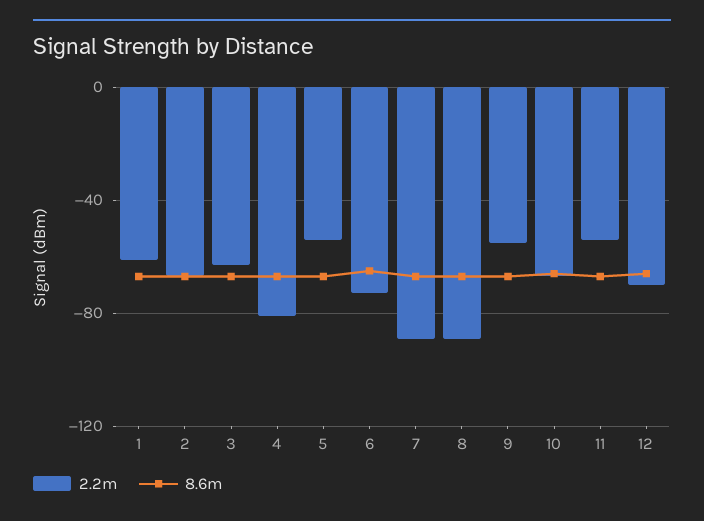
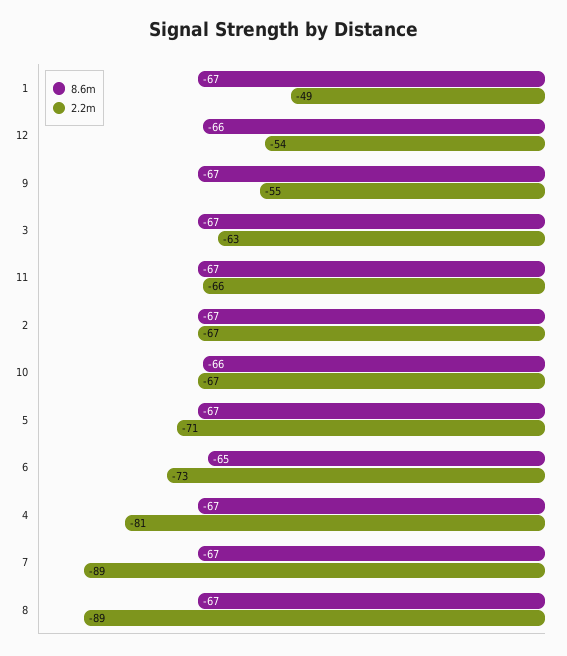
  {
    "2.2m": {
-     "1": -60,
+     "1": -49,
      "2": -67,
      "3": -63,
      "4": -81,
-     "5": -55,
+     "5": -71,
      "6": -73,
      "7": -89,
      "8": -89,
      "9": -55,
      "10": -67,
-     "11": -55,
+     "11": -66,
-     "12": -70
+     "12": -54
    },
    "8.6m": {
      "1": -67,
      "2": -67,
      "3": -67,
      "4": -67,
      "5": -67,
      "6": -65,
      "7": -67,
      "8": -67,
      "9": -67,
      "10": -66,
      "11": -67,
      "12": -66
    }
  }

